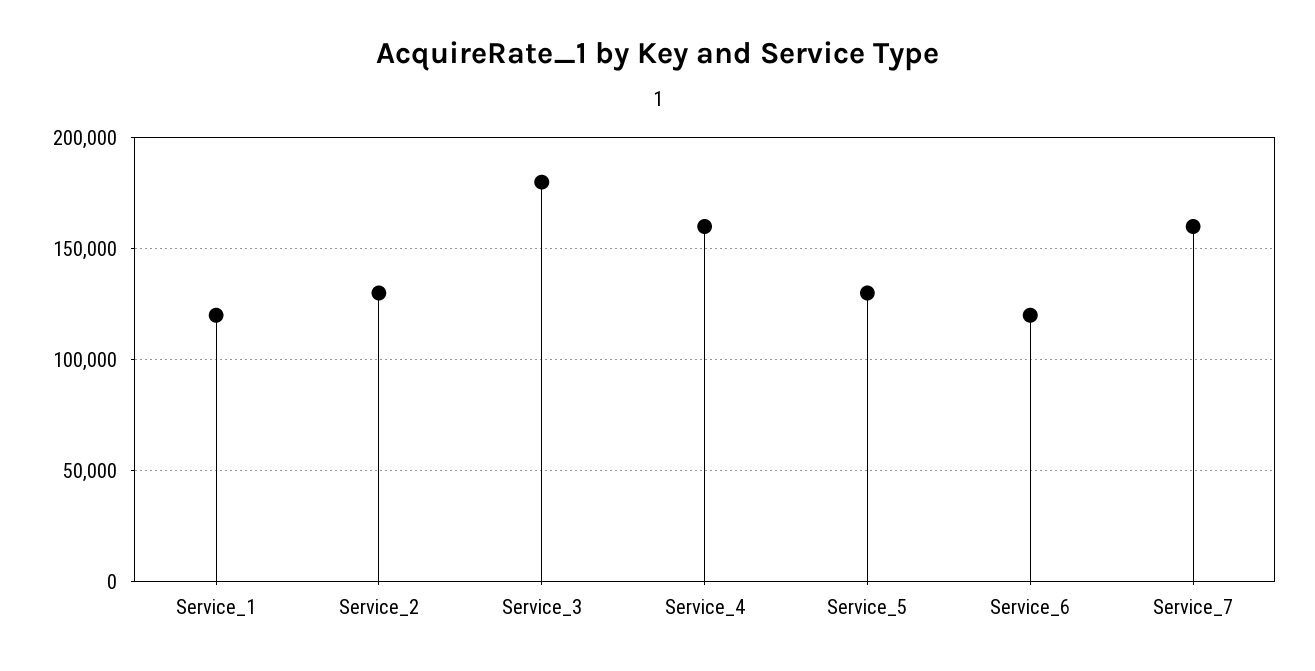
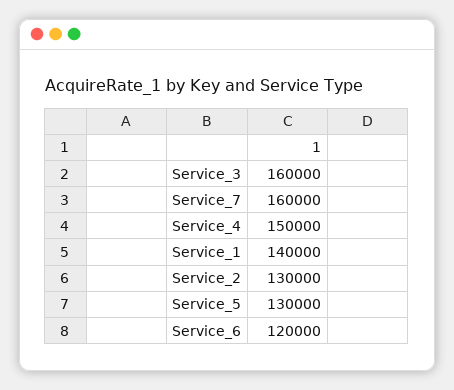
  {
-   "Service_1": 120000,
+   "Service_1": 140000,
    "Service_2": 130000,
-   "Service_3": 180000,
+   "Service_3": 160000,
-   "Service_4": 160000,
+   "Service_4": 150000,
    "Service_5": 130000,
    "Service_6": 120000,
    "Service_7": 160000
  }

